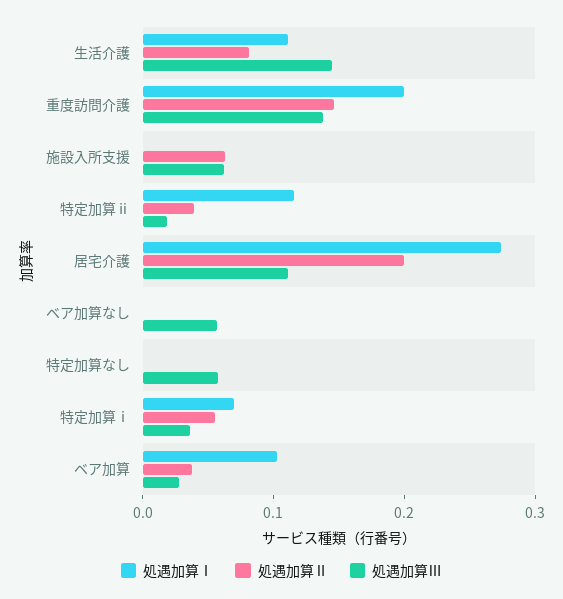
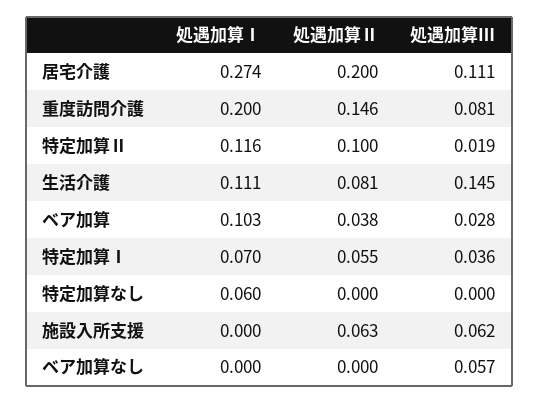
  {
    "処遇加算Ⅰ": {
      "生活介護": 0.111,
      "重度訪問介護": 0.2,
      "施設入所支援": 0,
      "特定加算ⅱ": 0.116,
      "居宅介護": 0.274,
      "ベア加算なし": 0,
-     "特定加算なし": 0,
+     "特定加算なし": 0.06,
      "特定加算ⅰ": 0.07,
      "ベア加算": 0.103
    },
    "処遇加算Ⅱ": {
      "生活介護": 0.081,
      "重度訪問介護": 0.146,
      "施設入所支援": 0.063,
-     "特定加算ⅱ": 0.04,
+     "特定加算ⅱ": 0.1,
      "居宅介護": 0.2,
      "ベア加算なし": 0,
      "特定加算なし": 0,
      "特定加算ⅰ": 0.055,
      "ベア加算": 0.038
    },
    "処遇加算Ⅲ": {
      "生活介護": 0.145,
-     "重度訪問介護": 0.14,
+     "重度訪問介護": 0.081,
      "施設入所支援": 0.062,
      "特定加算ⅱ": 0.019,
      "居宅介護": 0.111,
      "ベア加算なし": 0.057,
-     "特定加算なし": 0.06,
+     "特定加算なし": 0,
      "特定加算ⅰ": 0.036,
      "ベア加算": 0.028
    }
  }

